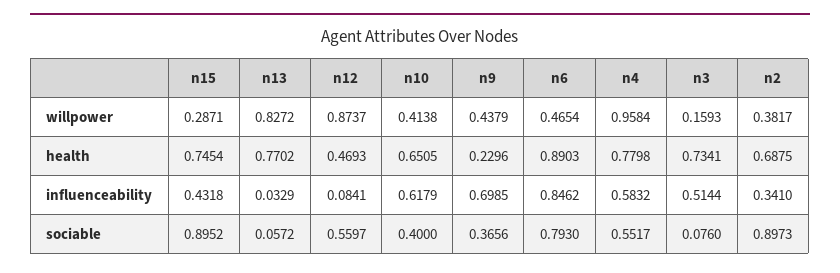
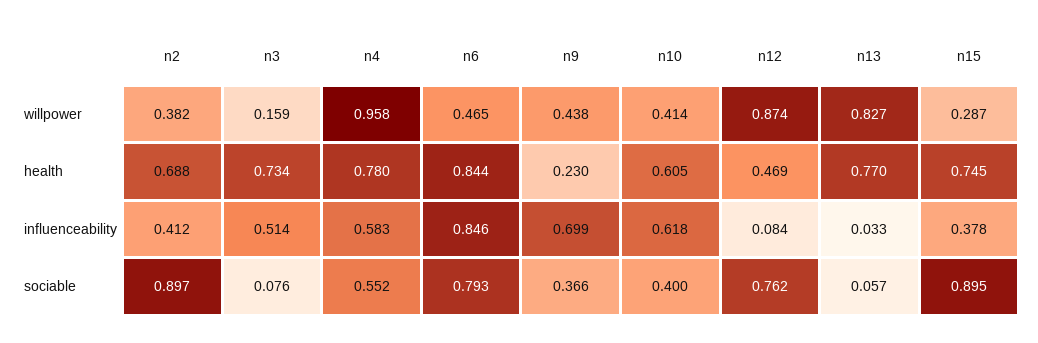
  {
    "n15": {
      "willpower": 0.2871,
      "health": 0.7454,
-     "influenceability": 0.4318,
+     "influenceability": 0.378,
      "sociable": 0.8952
    },
    "n13": {
      "willpower": 0.8272,
      "health": 0.7702,
      "influenceability": 0.0329,
      "sociable": 0.0572
    },
    "n12": {
      "willpower": 0.8737,
      "health": 0.4693,
      "influenceability": 0.0841,
-     "sociable": 0.5597
+     "sociable": 0.762
    },
    "n10": {
      "willpower": 0.4138,
-     "health": 0.6505,
+     "health": 0.605,
      "influenceability": 0.6179,
      "sociable": 0.4
    },
    "n9": {
      "willpower": 0.4379,
      "health": 0.2296,
      "influenceability": 0.6985,
      "sociable": 0.3656
    },
    "n6": {
      "willpower": 0.4654,
-     "health": 0.8903,
+     "health": 0.844,
      "influenceability": 0.8462,
      "sociable": 0.793
    },
    "n4": {
      "willpower": 0.9584,
      "health": 0.7798,
      "influenceability": 0.5832,
      "sociable": 0.5517
    },
    "n3": {
      "willpower": 0.1593,
      "health": 0.7341,
      "influenceability": 0.5144,
      "sociable": 0.076
    },
    "n2": {
      "willpower": 0.3817,
      "health": 0.6875,
-     "influenceability": 0.341,
+     "influenceability": 0.412,
      "sociable": 0.8973
    }
  }

